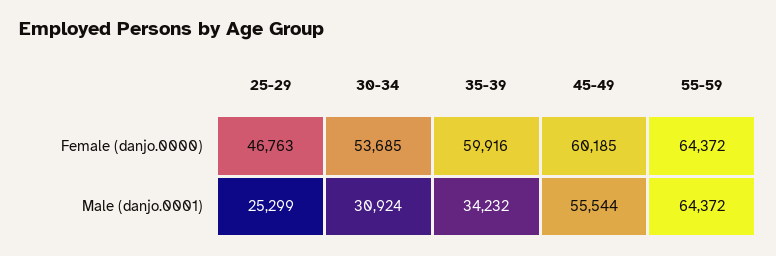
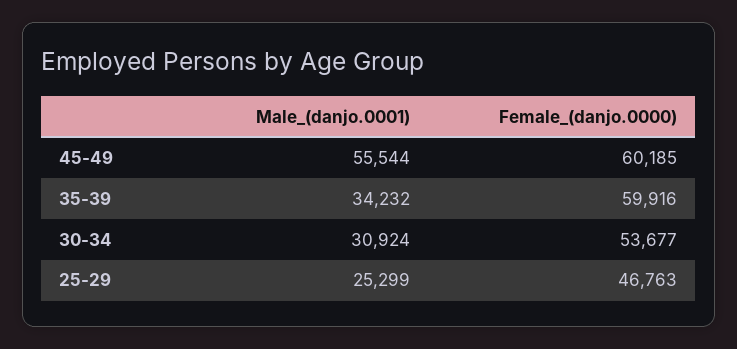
  {
    "25-29": {
      "Female (danjo.0000)": 46763,
      "Male (danjo.0001)": 25299
    },
    "30-34": {
-     "Female (danjo.0000)": 53685,
+     "Female (danjo.0000)": 53677,
      "Male (danjo.0001)": 30924
    },
    "35-39": {
      "Female (danjo.0000)": 59916,
      "Male (danjo.0001)": 34232
    },
    "45-49": {
      "Female (danjo.0000)": 60185,
      "Male (danjo.0001)": 55544
-   },
+   }
-   "55-59": {
-     "Female (danjo.0000)": 64372,
-     "Male (danjo.0001)": 64372
-   }
  }

